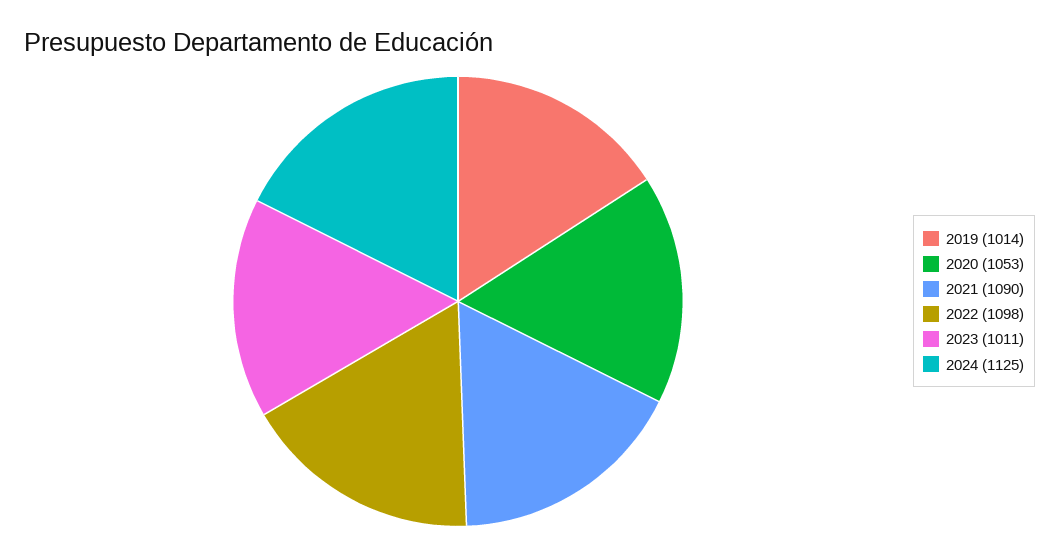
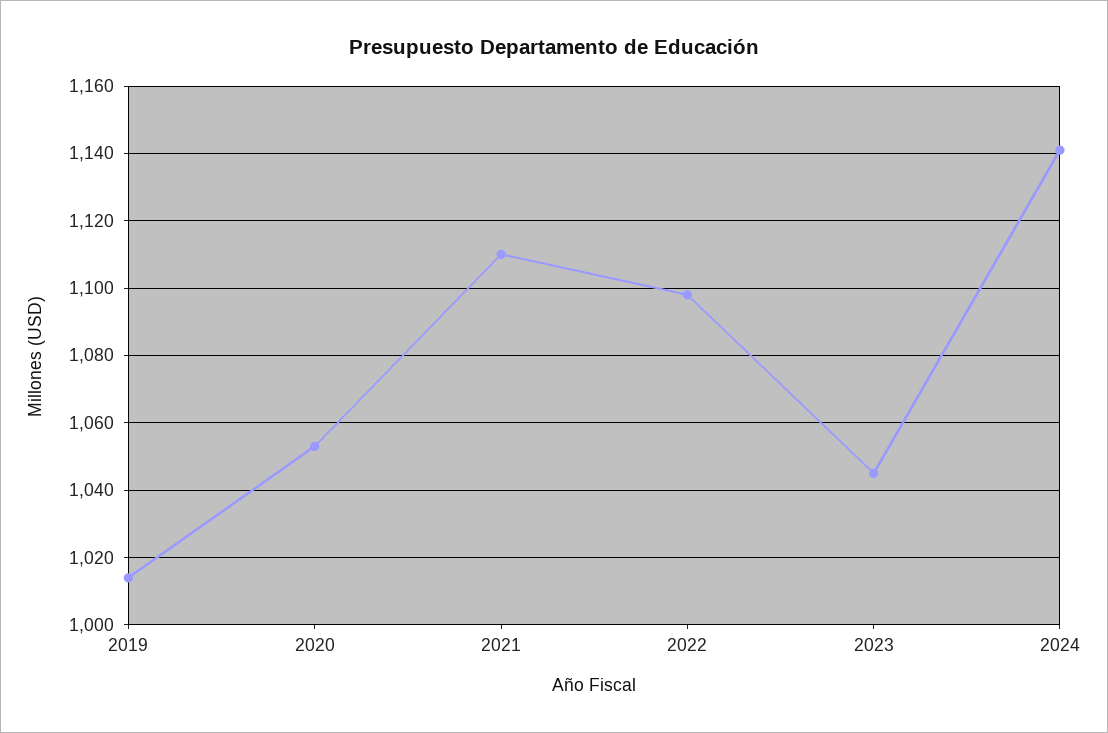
  {
    "2019": 1014,
    "2020": 1053,
-   "2021": 1090,
+   "2021": 1110,
    "2022": 1098,
-   "2023": 1011,
+   "2023": 1045,
-   "2024": 1125
+   "2024": 1140
  }

